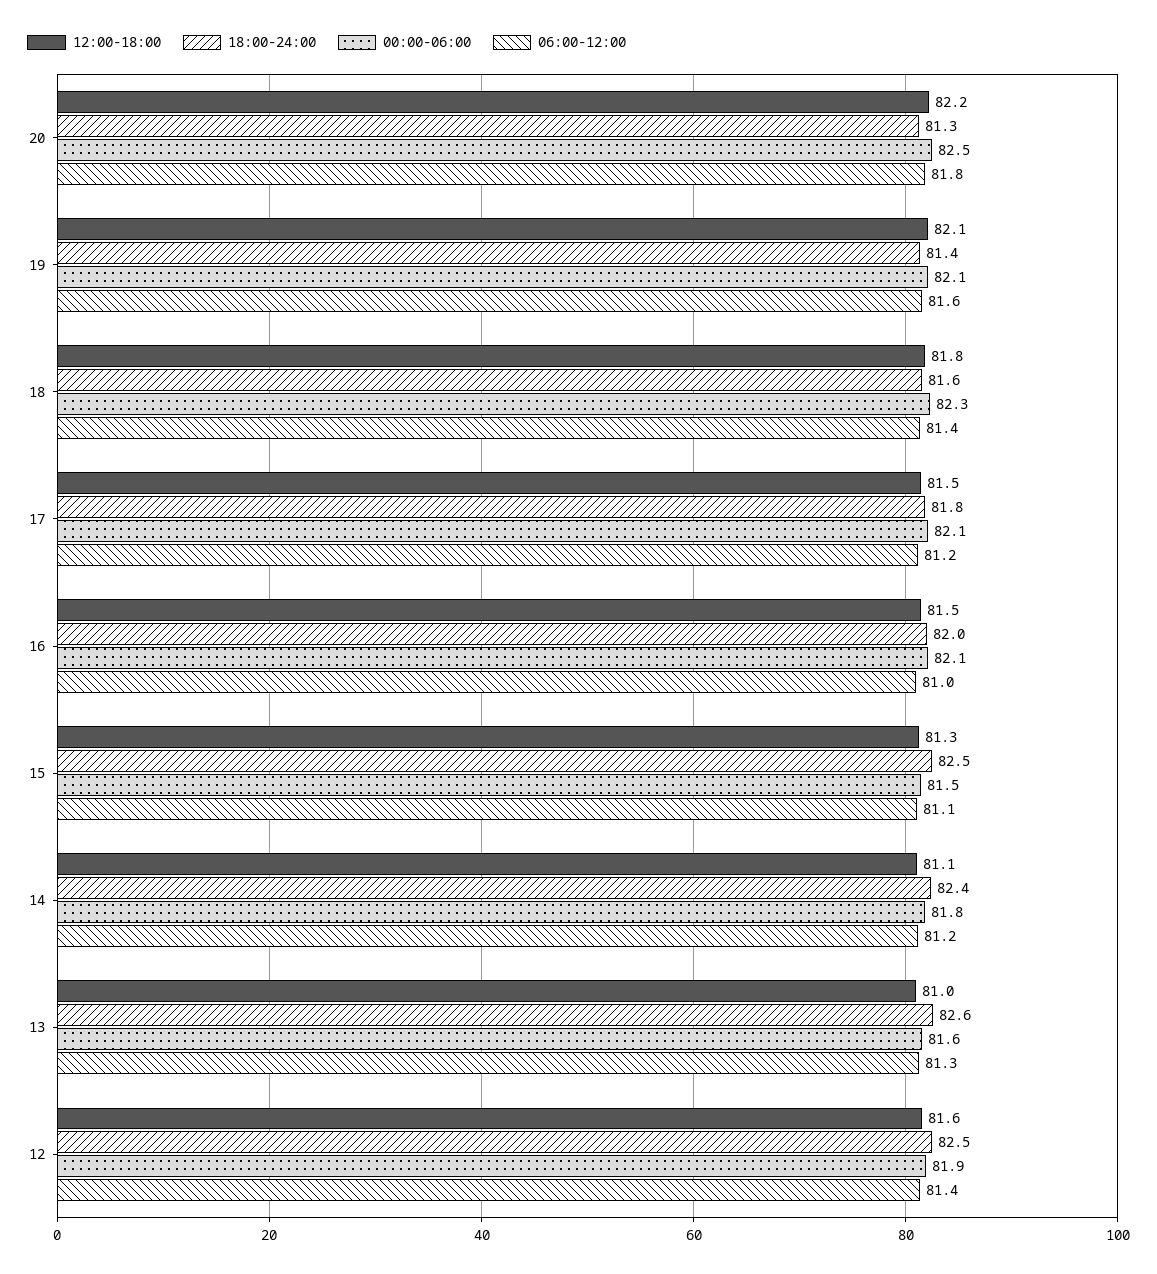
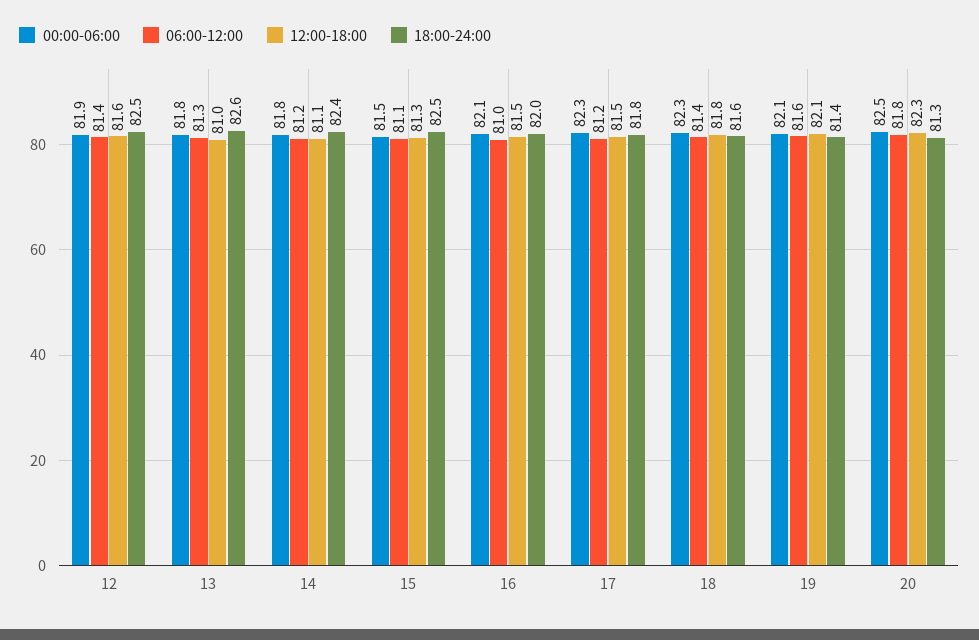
  {
    "12:00-18:00": {
-     "20": 82.2,
+     "20": 82.3,
      "19": 82.1,
      "18": 81.8,
      "17": 81.5,
      "16": 81.5,
      "15": 81.3,
      "14": 81.1,
      "13": 81,
      "12": 81.6
    },
    "18:00-24:00": {
      "20": 81.3,
      "19": 81.4,
      "18": 81.6,
      "17": 81.8,
      "16": 82,
      "15": 82.5,
      "14": 82.4,
      "13": 82.6,
      "12": 82.5
    },
    "00:00-06:00": {
      "20": 82.5,
      "19": 82.1,
      "18": 82.3,
-     "17": 82.1,
+     "17": 82.3,
      "16": 82.1,
      "15": 81.5,
      "14": 81.8,
-     "13": 81.6,
+     "13": 81.8,
      "12": 81.9
    },
    "06:00-12:00": {
      "20": 81.8,
      "19": 81.6,
      "18": 81.4,
      "17": 81.2,
      "16": 81,
      "15": 81.1,
      "14": 81.2,
      "13": 81.3,
      "12": 81.4
    }
  }

